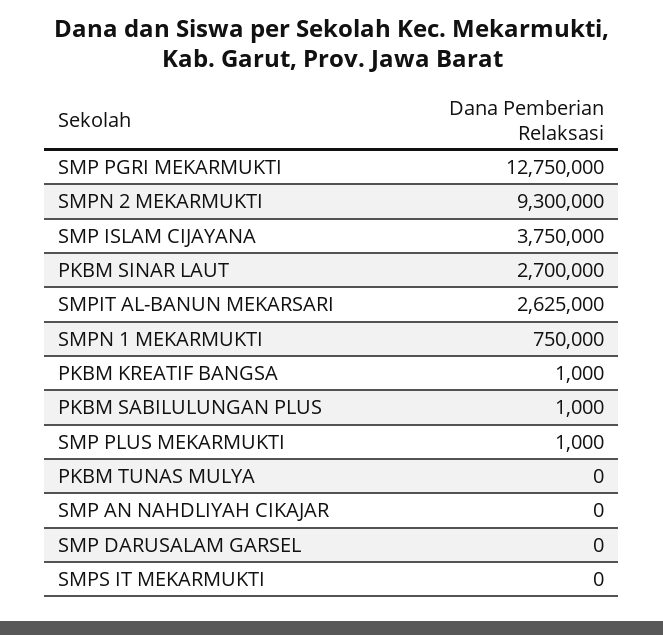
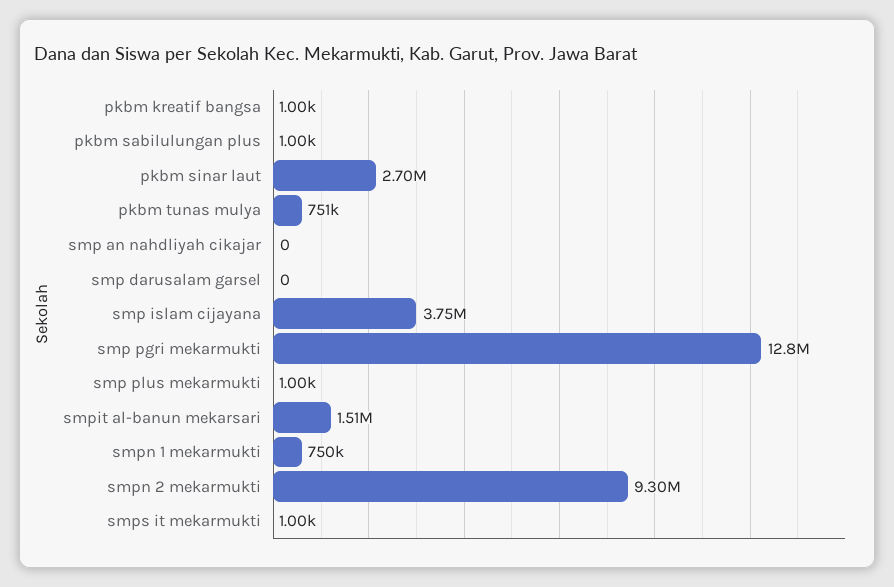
  {
    "SMP PGRI MEKARMUKTI": 12750000,
    "SMPN 2 MEKARMUKTI": 9300000,
    "SMP ISLAM CIJAYANA": 3750000,
    "PKBM SINAR LAUT": 2700000,
-   "SMPIT AL-BANUN MEKARSARI": 2625000,
+   "SMPIT AL-BANUN MEKARSARI": 1510000,
    "SMPN 1 MEKARMUKTI": 750000,
    "PKBM KREATIF BANGSA": 1000,
    "PKBM SABILULUNGAN PLUS": 1000,
    "SMP PLUS MEKARMUKTI": 1000,
-   "PKBM TUNAS MULYA": 0,
+   "PKBM TUNAS MULYA": 751000,
    "SMP AN NAHDLIYAH CIKAJAR": 0,
    "SMP DARUSALAM GARSEL": 0,
-   "SMPS IT MEKARMUKTI": 0
+   "SMPS IT MEKARMUKTI": 1000
  }

